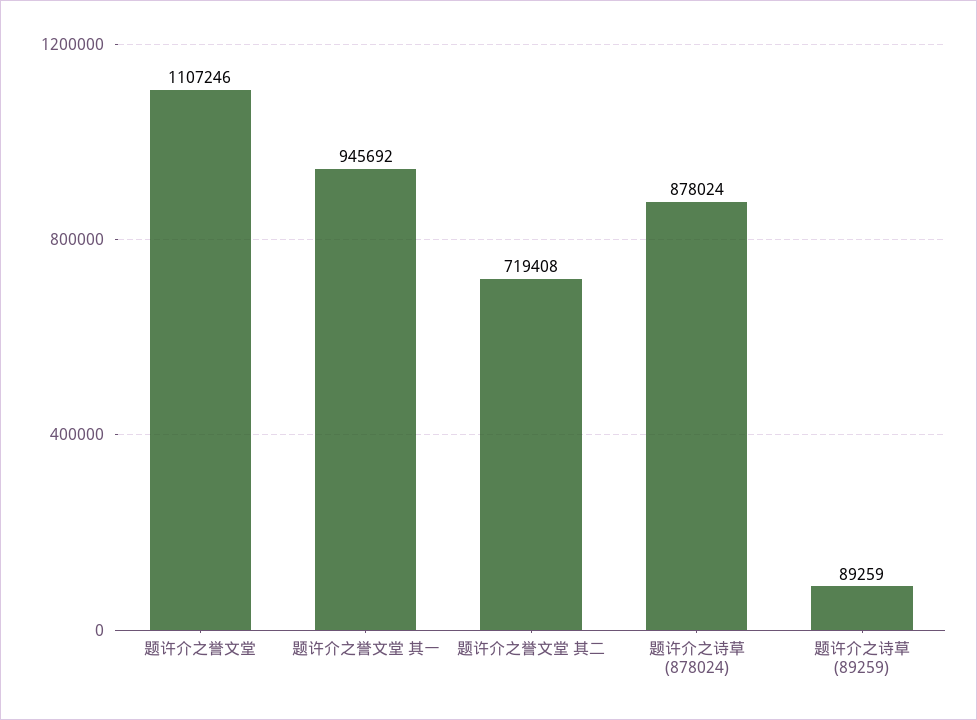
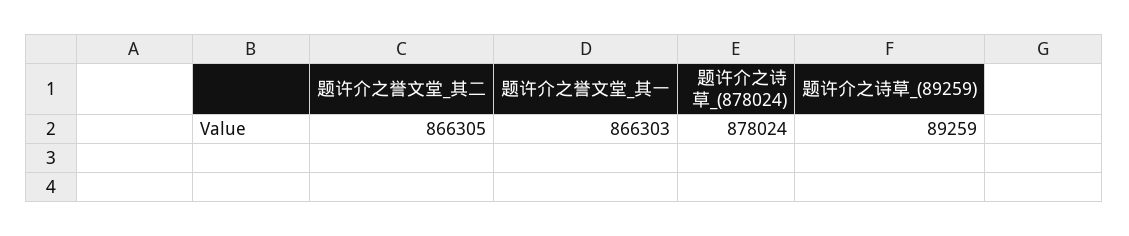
  {
-   "题许介之誉文堂": 1107246,
-   "题许介之誉文堂 其一": 945692,
+   "题许介之誉文堂 其一": 866303,
-   "题许介之誉文堂 其二": 719408,
+   "题许介之誉文堂 其二": 866305,
    "题许介之诗草 (878024)": 878024,
    "题许介之诗草 (89259)": 89259
  }

